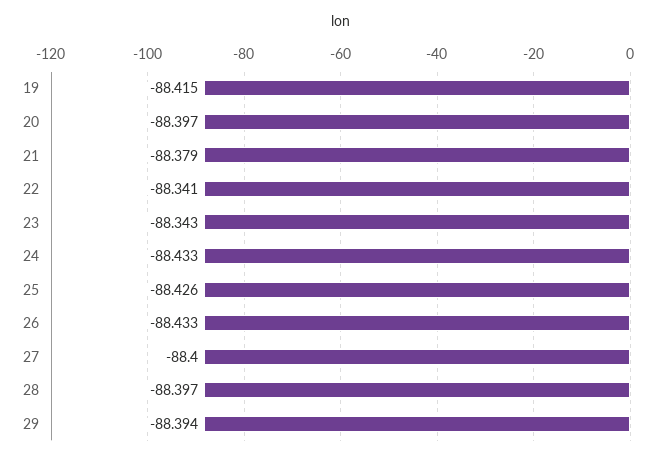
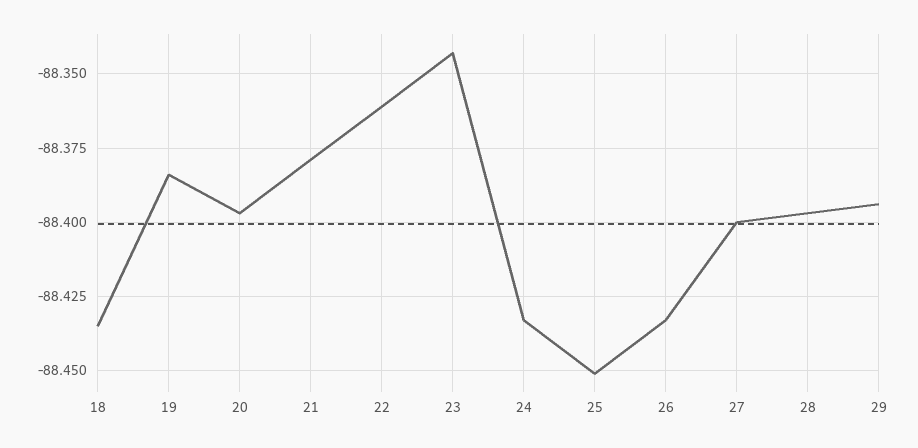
  {
-   "19": -88.415,
+   "19": -88.385,
    "20": -88.397,
    "21": -88.379,
-   "22": -88.341,
+   "22": -88.36,
    "23": -88.343,
    "24": -88.433,
-   "25": -88.426,
+   "25": -88.45,
    "26": -88.433,
    "27": -88.4,
    "28": -88.397,
-   "29": -88.394
+   "29": -88.394,
+   "18": -88.435
  }

